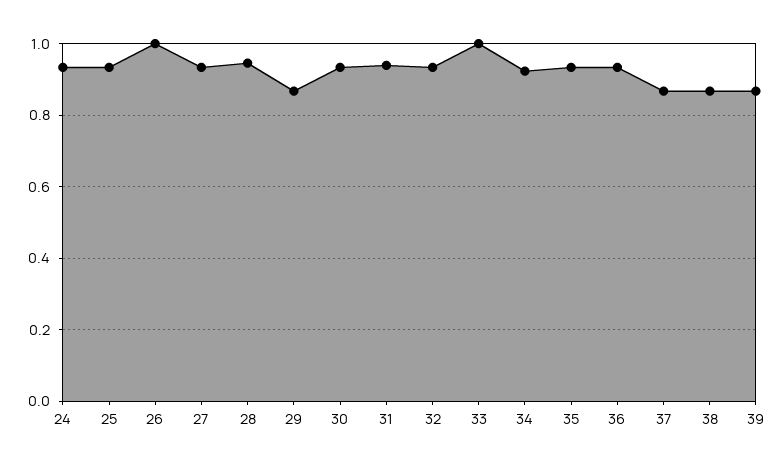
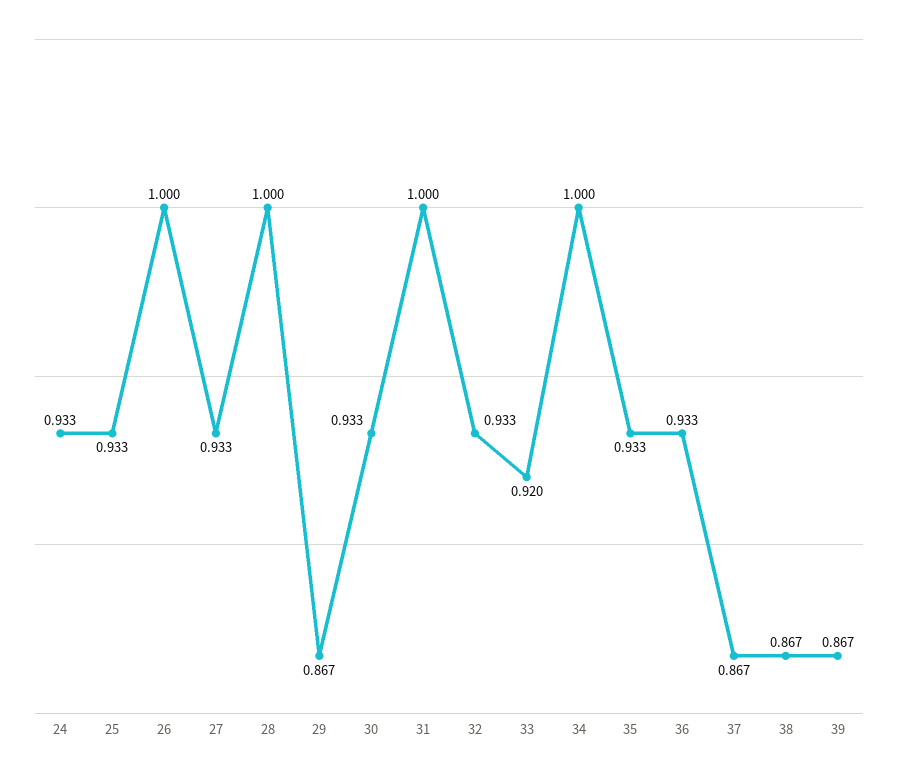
  {
    "24": 0.933,
    "25": 0.933,
    "26": 1,
    "27": 0.933,
-   "28": 0.94,
+   "28": 1,
    "29": 0.867,
    "30": 0.933,
-   "31": 0.94,
+   "31": 1,
    "32": 0.933,
-   "33": 1,
+   "33": 0.92,
-   "34": 0.92,
+   "34": 1,
    "35": 0.933,
    "36": 0.933,
    "37": 0.867,
    "38": 0.867,
    "39": 0.867
  }

